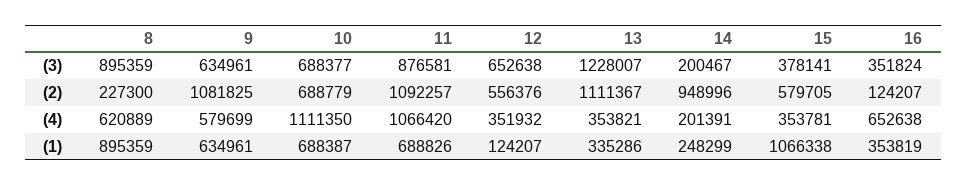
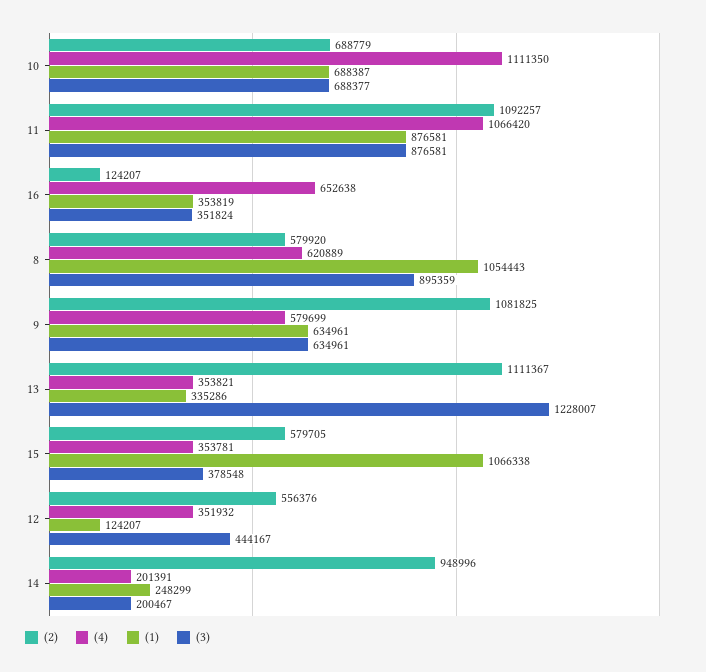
  {
    "(3)": {
      "8": 895359,
      "9": 634961,
      "10": 688377,
      "11": 876581,
-     "12": 652638,
+     "12": 444167,
      "13": 1228007,
      "14": 200467,
-     "15": 378141,
+     "15": 378548,
      "16": 351824
    },
    "(2)": {
-     "8": 227300,
+     "8": 579920,
      "9": 1081825,
      "10": 688779,
      "11": 1092257,
      "12": 556376,
      "13": 1111367,
      "14": 948996,
      "15": 579705,
      "16": 124207
    },
    "(4)": {
      "8": 620889,
      "9": 579699,
      "10": 1111350,
      "11": 1066420,
      "12": 351932,
      "13": 353821,
      "14": 201391,
      "15": 353781,
      "16": 652638
    },
    "(1)": {
-     "8": 895359,
+     "8": 1054443,
      "9": 634961,
      "10": 688387,
-     "11": 688826,
+     "11": 876581,
      "12": 124207,
      "13": 335286,
      "14": 248299,
      "15": 1066338,
      "16": 353819
    }
  }

